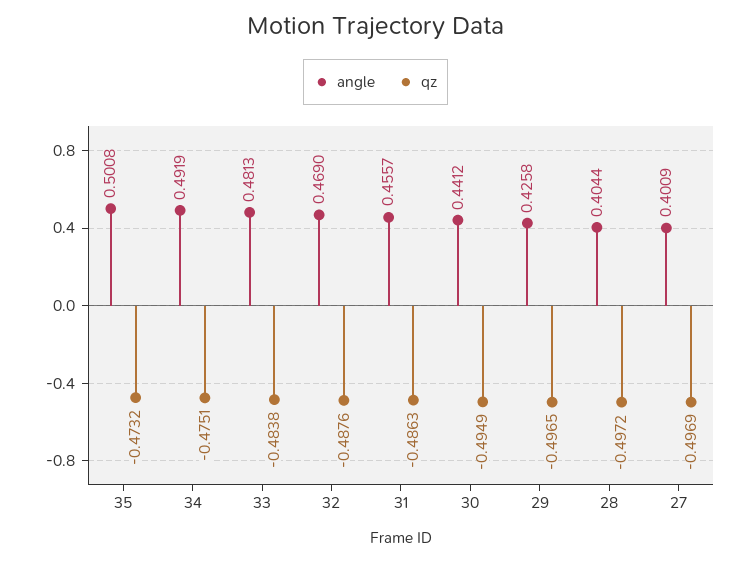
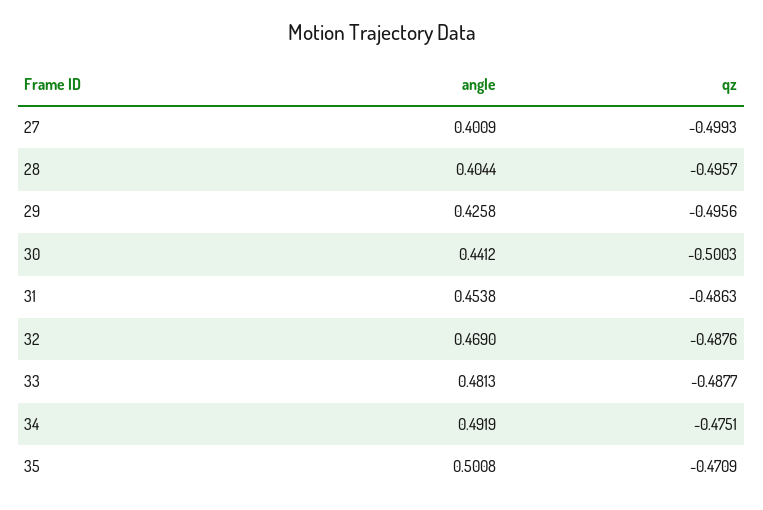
  {
    "angle": {
      "35": 0.5008,
      "34": 0.4919,
      "33": 0.4813,
      "32": 0.469,
-     "31": 0.4557,
+     "31": 0.4538,
      "30": 0.4412,
      "29": 0.4258,
      "28": 0.4044,
      "27": 0.4009
    },
    "qz": {
-     "35": -0.4732,
+     "35": -0.4709,
      "34": -0.4751,
-     "33": -0.4838,
+     "33": -0.4877,
      "32": -0.4876,
      "31": -0.4863,
-     "30": -0.4949,
+     "30": -0.5003,
-     "29": -0.4965,
+     "29": -0.4956,
-     "28": -0.4972,
+     "28": -0.4957,
-     "27": -0.4969
+     "27": -0.4993
    }
  }

